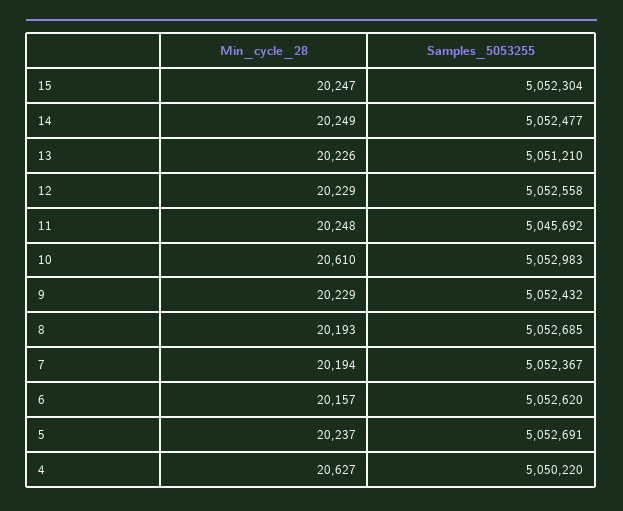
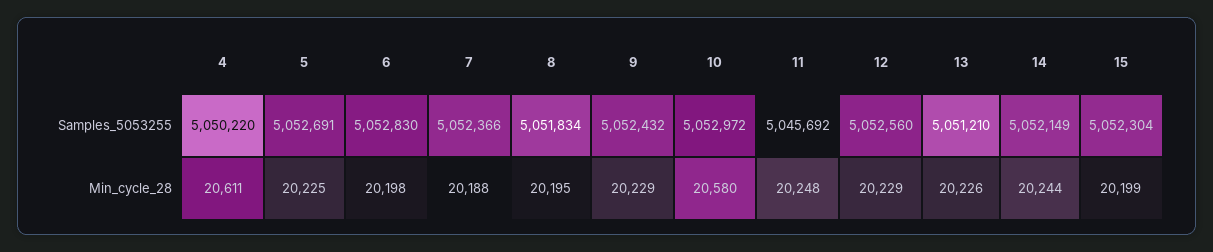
  {
    "Min_cycle_28": {
-     "15": 20247,
+     "15": 20199,
-     "14": 20249,
+     "14": 20244,
      "13": 20226,
      "12": 20229,
      "11": 20248,
-     "10": 20610,
+     "10": 20580,
      "9": 20229,
-     "8": 20193,
+     "8": 20195,
-     "7": 20194,
+     "7": 20188,
-     "6": 20157,
+     "6": 20198,
-     "5": 20237,
+     "5": 20225,
-     "4": 20627
+     "4": 20611
    },
    "Samples_5053255": {
      "15": 5052304,
-     "14": 5052477,
+     "14": 5052149,
      "13": 5051210,
-     "12": 5052558,
+     "12": 5052560,
      "11": 5045692,
-     "10": 5052983,
+     "10": 5052972,
      "9": 5052432,
-     "8": 5052685,
+     "8": 5051834,
-     "7": 5052367,
+     "7": 5052366,
-     "6": 5052620,
+     "6": 5052830,
      "5": 5052691,
      "4": 5050220
    }
  }

